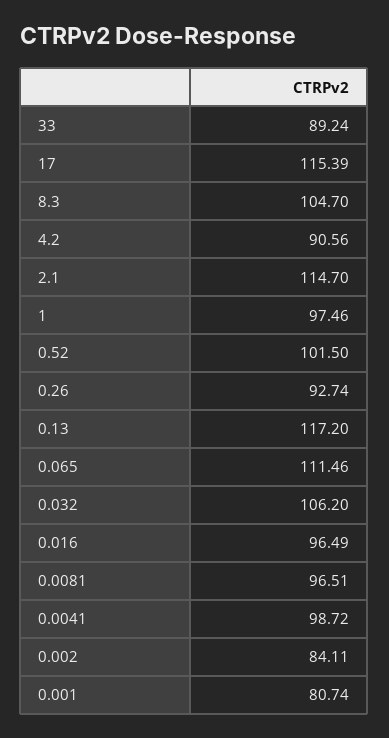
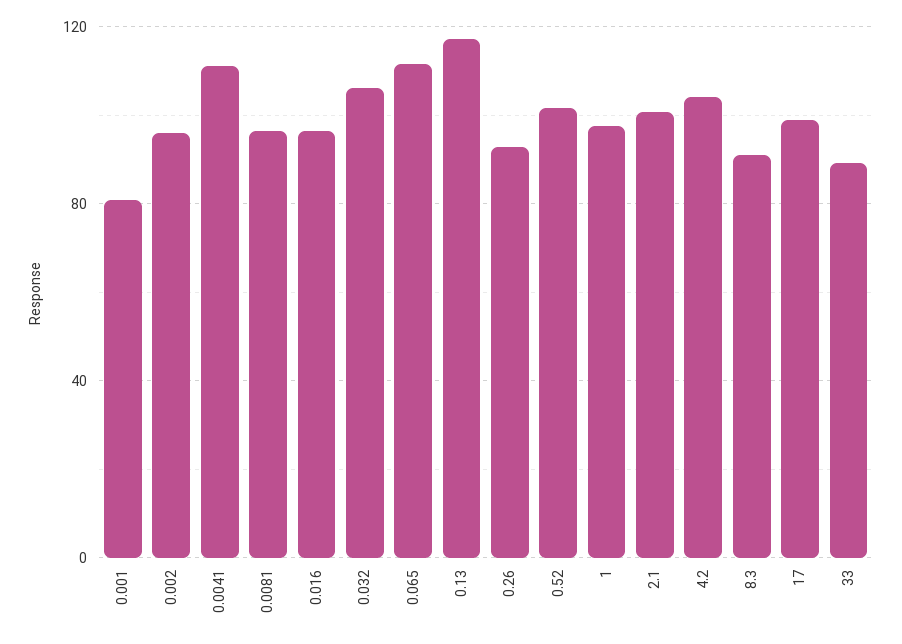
  {
    "33": 89.24,
-   "17": 115.39,
+   "17": 100,
-   "8.3": 104.7,
+   "8.3": 90,
-   "4.2": 90.56,
+   "4.2": 105,
-   "2.1": 114.7,
+   "2.1": 100,
    "1": 97.46,
    "0.52": 101.5,
    "0.26": 92.74,
    "0.13": 117.2,
    "0.065": 111.46,
    "0.032": 106.2,
    "0.016": 96.49,
    "0.0081": 96.51,
-   "0.0041": 98.72,
+   "0.0041": 110,
-   "0.002": 84.11,
+   "0.002": 95,
    "0.001": 80.74
  }

